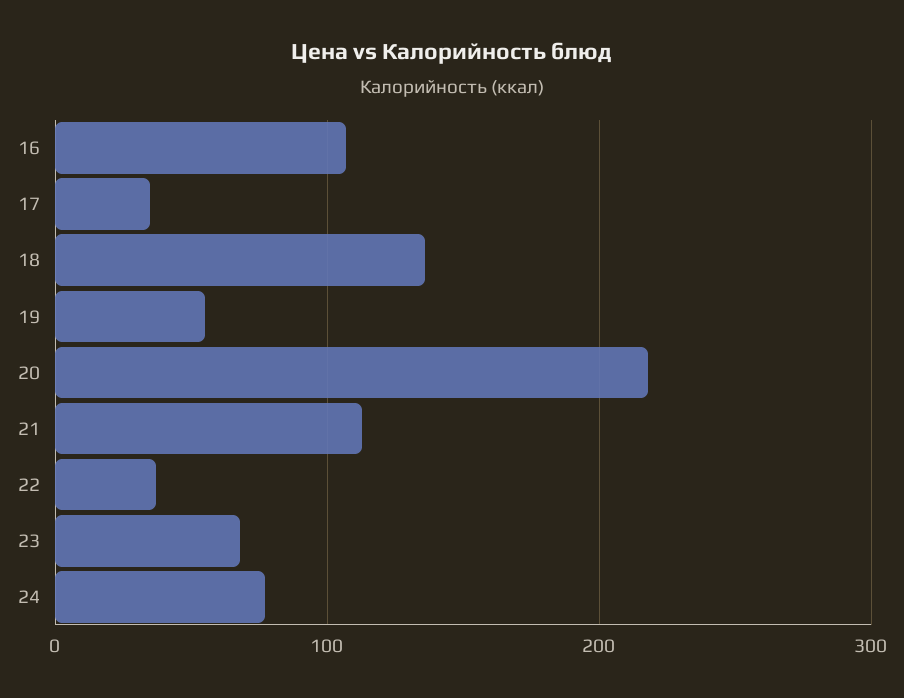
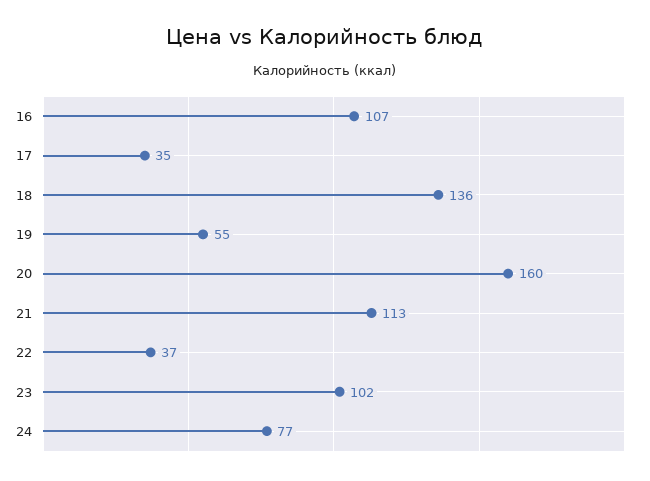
  {
    "16": 107,
    "17": 35,
    "18": 136,
    "19": 55,
-   "20": 220,
+   "20": 160,
    "21": 113,
    "22": 37,
-   "23": 70,
+   "23": 102,
    "24": 77
  }

